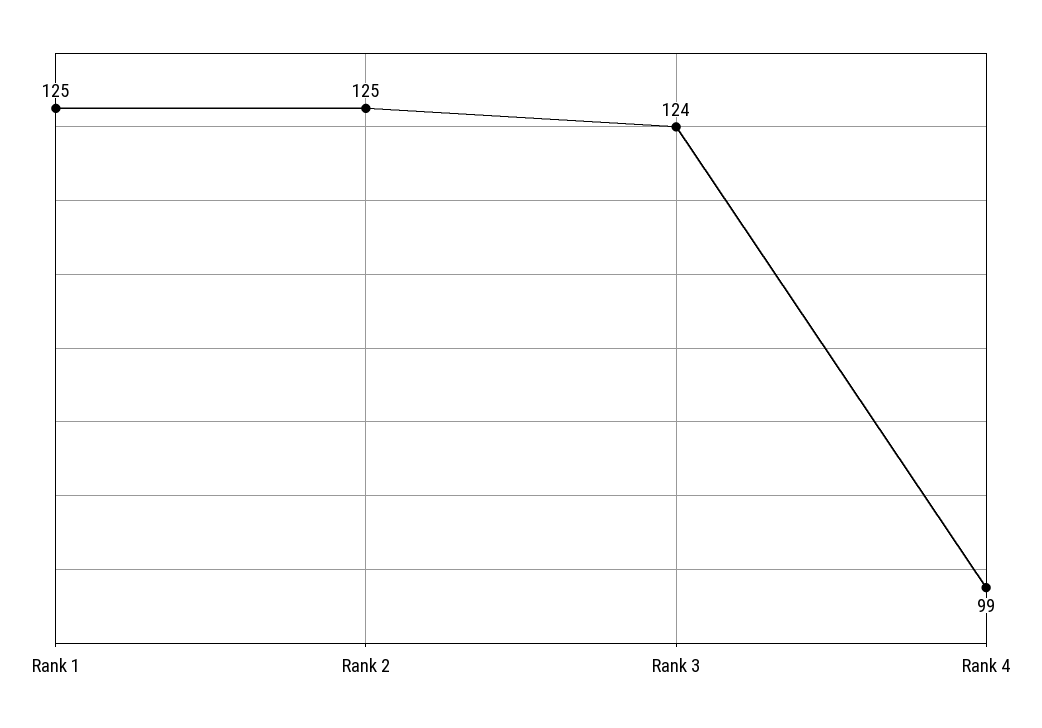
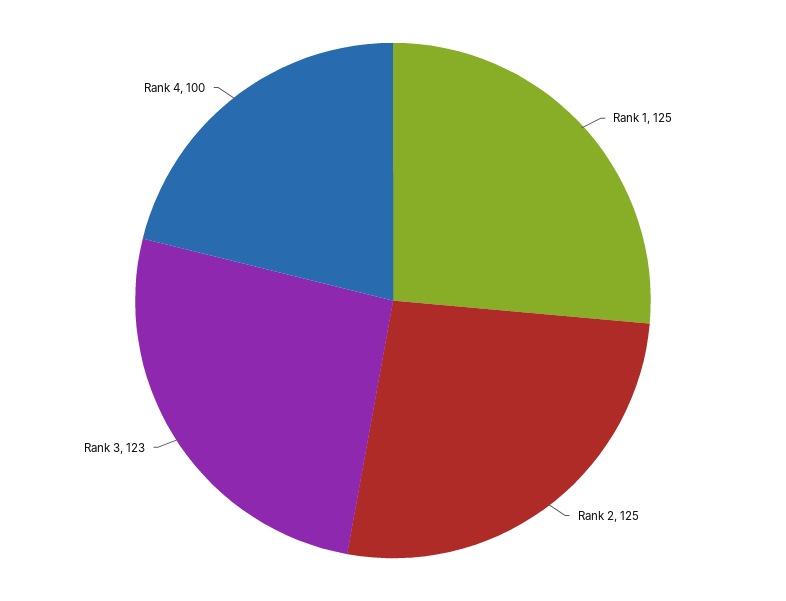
  {
    "Rank 1": 125,
    "Rank 2": 125,
-   "Rank 3": 124,
+   "Rank 3": 123,
-   "Rank 4": 99
+   "Rank 4": 100
  }

